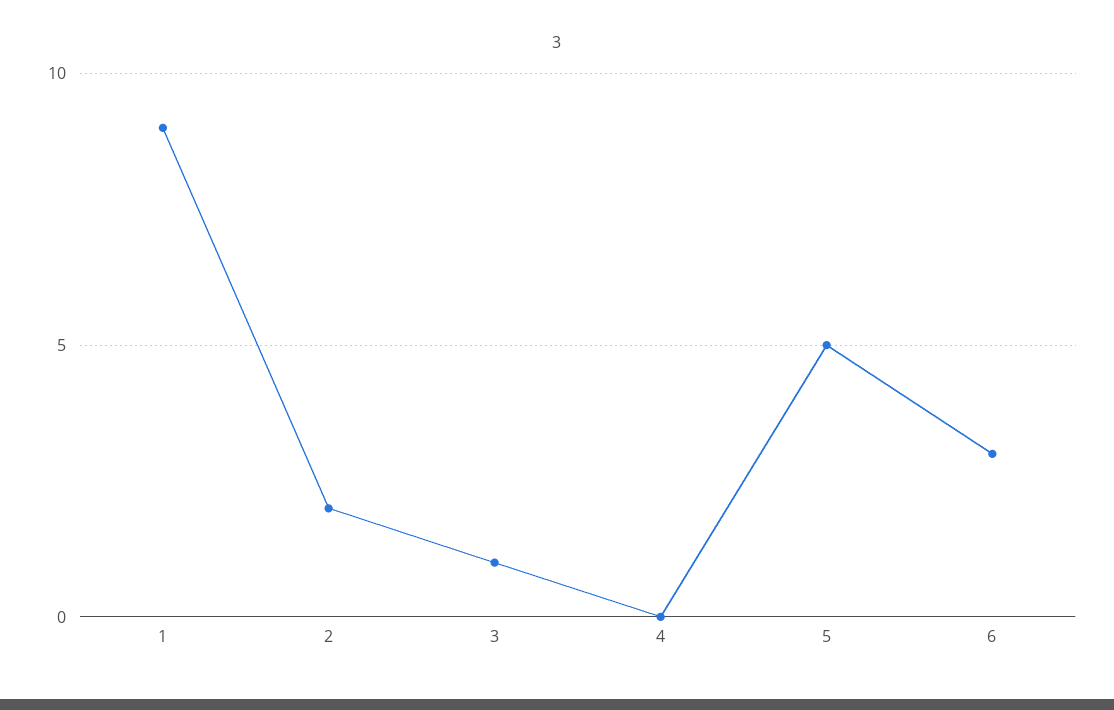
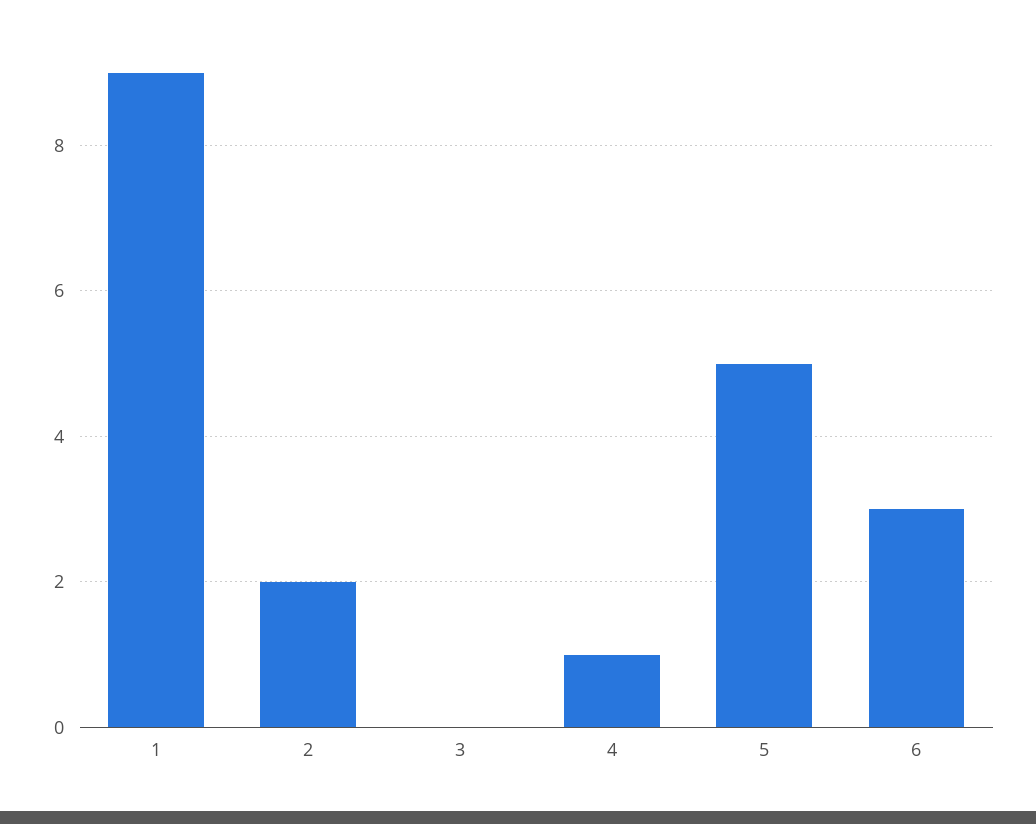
  {
    "1": 9,
    "2": 2,
-   "3": 1,
+   "3": 0,
-   "4": 0,
+   "4": 1,
    "5": 5,
    "6": 3
  }

